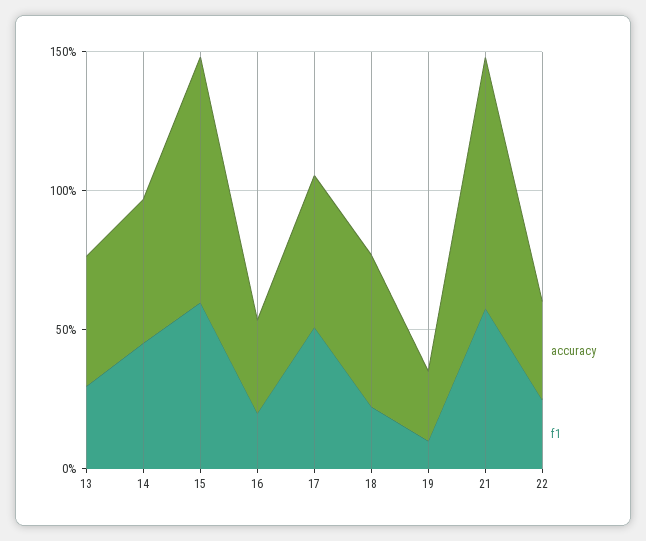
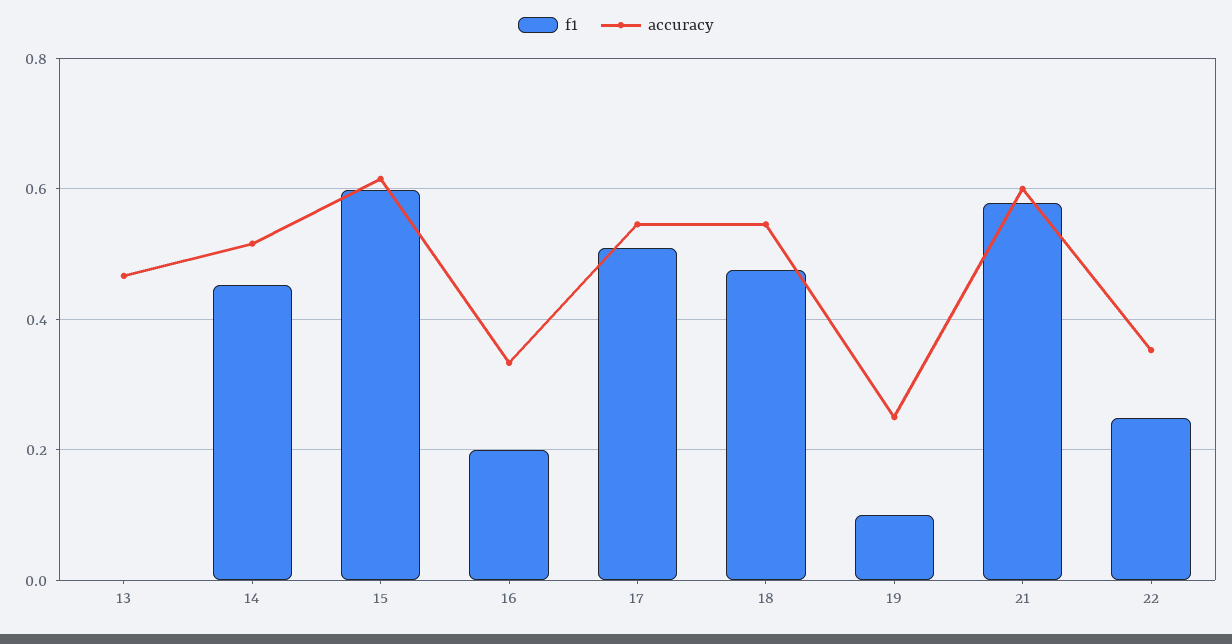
  {
    "accuracy": {
      "13": 0.46,
      "14": 0.52,
-     "15": 0.9,
+     "15": 0.62,
      "16": 0.34,
      "17": 0.54,
      "18": 0.54,
      "19": 0.26,
-     "21": 0.9,
+     "21": 0.6,
      "22": 0.36
    },
    "f1": {
-     "13": 0.3,
+     "13": 0,
      "14": 0.46,
      "15": 0.6,
      "16": 0.2,
      "17": 0.5,
-     "18": 0.2,
+     "18": 0.48,
      "19": 0.1,
      "21": 0.58,
      "22": 0.24
    }
  }

